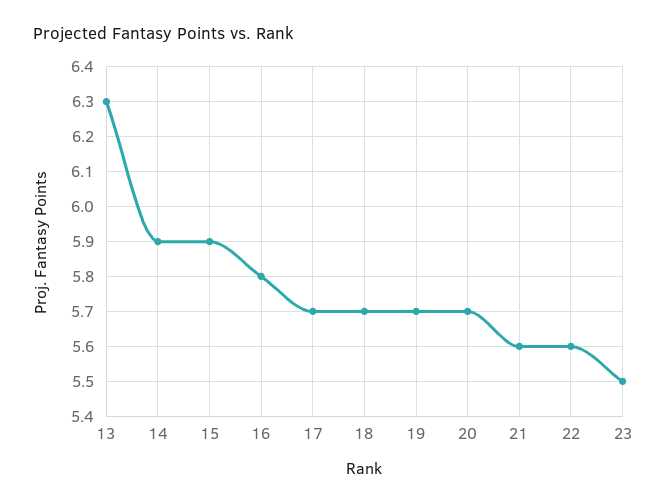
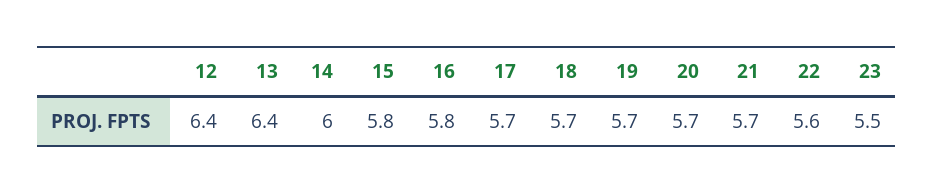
  {
-   "13": 6.3,
+   "13": 6.4,
-   "14": 5.9,
+   "14": 6,
-   "15": 5.9,
+   "15": 5.8,
    "16": 5.8,
    "17": 5.7,
    "18": 5.7,
    "19": 5.7,
    "20": 5.7,
-   "21": 5.6,
+   "21": 5.7,
    "22": 5.6,
-   "23": 5.5
+   "23": 5.5,
+   "12": 6.4
  }

